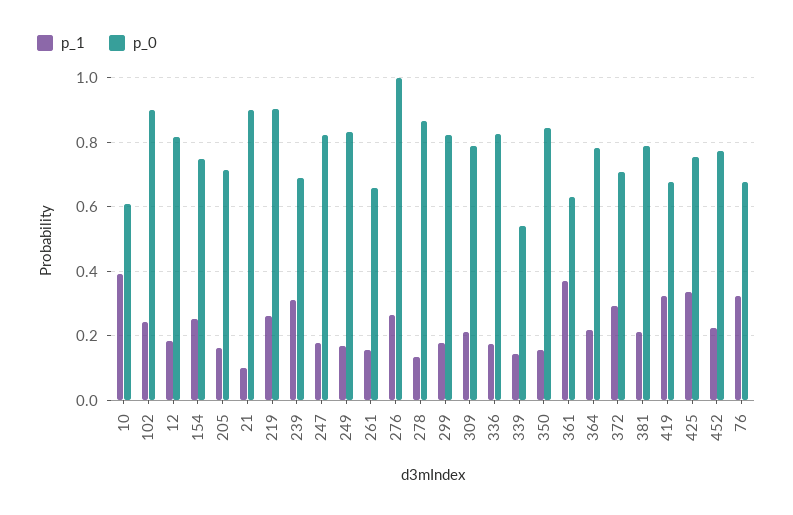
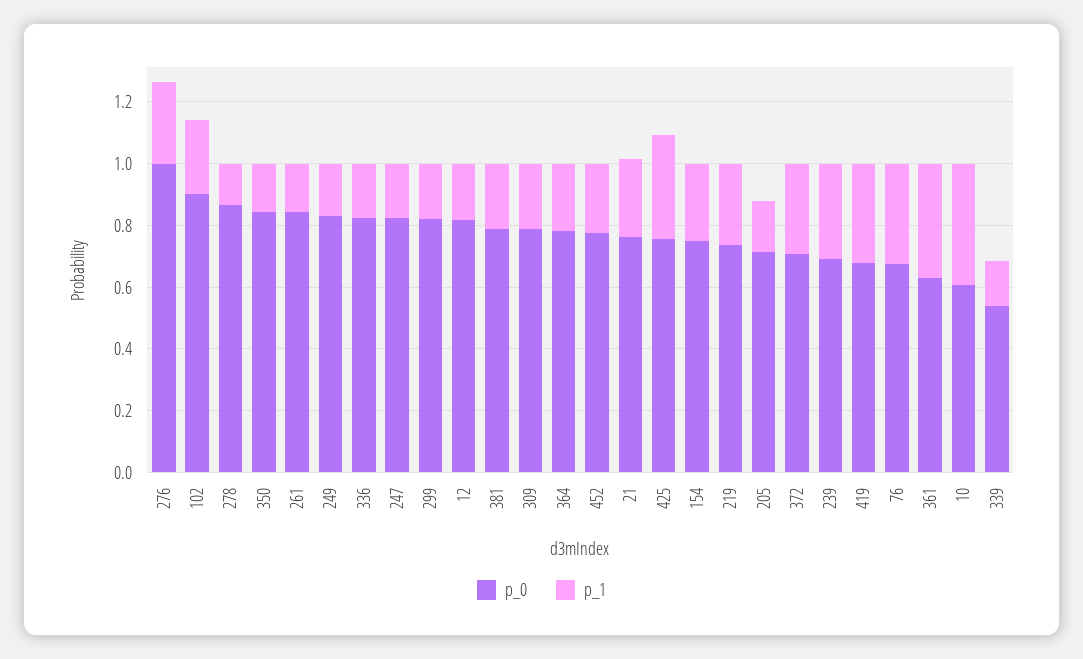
  {
    "p_1": {
      "10": 0.4,
      "102": 0.24,
      "12": 0.18,
      "154": 0.26,
      "205": 0.16,
-     "21": 0.1,
+     "21": 0.25,
      "219": 0.26,
      "239": 0.3,
      "247": 0.18,
      "249": 0.16,
      "261": 0.16,
      "276": 0.26,
      "278": 0.14,
      "299": 0.18,
      "309": 0.22,
      "336": 0.18,
      "339": 0.14,
      "350": 0.16,
      "361": 0.36,
      "364": 0.22,
      "372": 0.3,
      "381": 0.22,
      "419": 0.32,
      "425": 0.34,
      "452": 0.22,
      "76": 0.32
    },
    "p_0": {
      "10": 0.6,
      "102": 0.9,
      "12": 0.82,
      "154": 0.74,
      "205": 0.72,
-     "21": 0.9,
+     "21": 0.75,
-     "219": 0.9,
+     "219": 0.75,
      "239": 0.7,
      "247": 0.82,
      "249": 0.84,
-     "261": 0.66,
+     "261": 0.85,
      "276": 1,
      "278": 0.86,
      "299": 0.82,
      "309": 0.78,
      "336": 0.82,
      "339": 0.54,
      "350": 0.84,
      "361": 0.64,
      "364": 0.78,
      "372": 0.7,
      "381": 0.78,
      "419": 0.68,
      "425": 0.76,
      "452": 0.78,
      "76": 0.68
    }
  }

